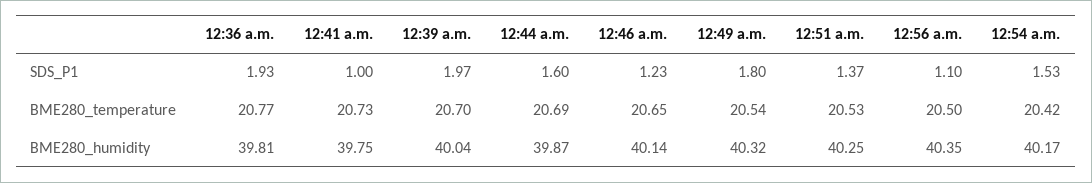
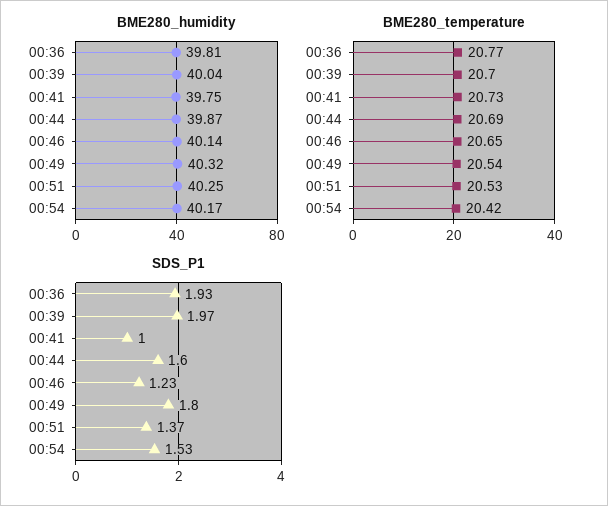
  {
    "SDS_P1": {
      "12:36 a.m.": 1.93,
      "12:41 a.m.": 1,
      "12:39 a.m.": 1.97,
      "12:44 a.m.": 1.6,
      "12:46 a.m.": 1.23,
      "12:49 a.m.": 1.8,
      "12:51 a.m.": 1.37,
-     "12:56 a.m.": 1.1,
      "12:54 a.m.": 1.53
    },
    "BME280_temperature": {
      "12:36 a.m.": 20.77,
      "12:41 a.m.": 20.73,
      "12:39 a.m.": 20.7,
      "12:44 a.m.": 20.69,
      "12:46 a.m.": 20.65,
      "12:49 a.m.": 20.54,
      "12:51 a.m.": 20.53,
-     "12:56 a.m.": 20.5,
      "12:54 a.m.": 20.42
    },
    "BME280_humidity": {
      "12:36 a.m.": 39.81,
      "12:41 a.m.": 39.75,
      "12:39 a.m.": 40.04,
      "12:44 a.m.": 39.87,
      "12:46 a.m.": 40.14,
      "12:49 a.m.": 40.32,
      "12:51 a.m.": 40.25,
-     "12:56 a.m.": 40.35,
      "12:54 a.m.": 40.17
    }
  }

